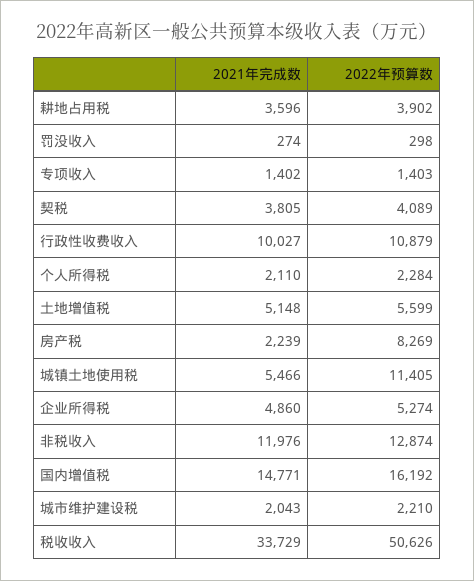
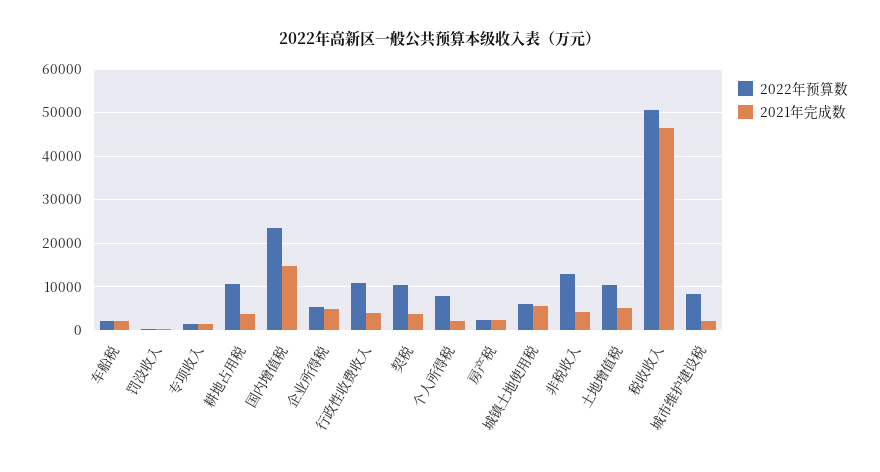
  {
    "2021年完成数": {
      "耕地占用税": 3596,
      "罚没收入": 274,
      "专项收入": 1402,
      "契税": 3805,
-     "行政性收费收入": 10027,
+     "行政性收费收入": 4000,
      "个人所得税": 2110,
      "土地增值税": 5148,
      "房产税": 2239,
      "城镇土地使用税": 5466,
      "企业所得税": 4860,
-     "非税收入": 11976,
+     "非税收入": 4000,
      "国内增值税": 14771,
      "城市维护建设税": 2043,
-     "税收收入": 33729
+     "税收收入": 46000,
+     "车船税": 2000
    },
    "2022年预算数": {
-     "耕地占用税": 3902,
+     "耕地占用税": 10000,
      "罚没收入": 298,
      "专项收入": 1403,
-     "契税": 4089,
+     "契税": 10000,
      "行政性收费收入": 10879,
-     "个人所得税": 2284,
+     "个人所得税": 8000,
-     "土地增值税": 5599,
+     "土地增值税": 10000,
-     "房产税": 8269,
+     "房产税": 2000,
-     "城镇土地使用税": 11405,
+     "城镇土地使用税": 6000,
      "企业所得税": 5274,
      "非税收入": 12874,
-     "国内增值税": 16192,
+     "国内增值税": 24000,
-     "城市维护建设税": 2210,
+     "城市维护建设税": 8000,
-     "税收收入": 50626
+     "税收收入": 50626,
+     "车船税": 2000
    }
  }

